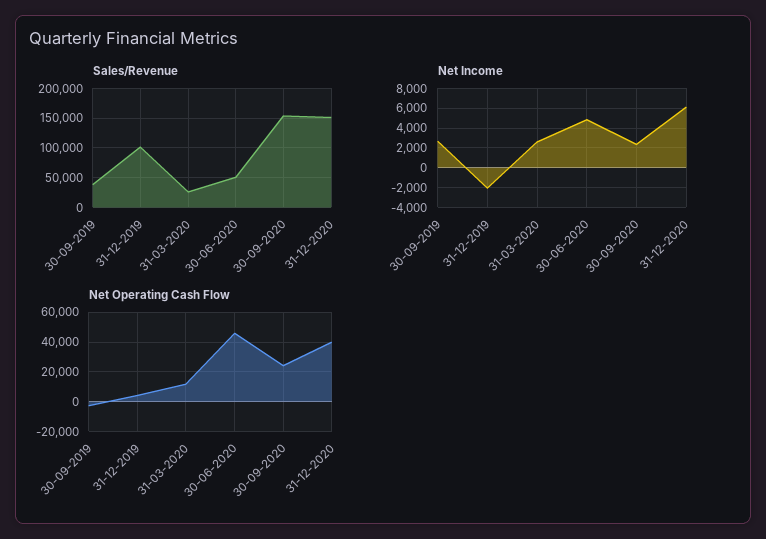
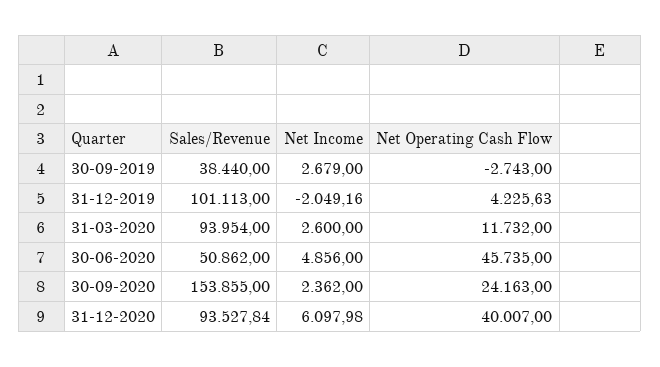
  {
    "Sales/Revenue": {
      "30-09-2019": 38440,
      "31-12-2019": 101113,
-     "31-03-2020": 25000,
+     "31-03-2020": 93954,
      "30-06-2020": 50862,
      "30-09-2020": 153855,
-     "31-12-2020": 150000
+     "31-12-2020": 93527.84
    },
    "Net Income": {
      "30-09-2019": 2679,
      "31-12-2019": -2049.16,
      "31-03-2020": 2600,
      "30-06-2020": 4856,
      "30-09-2020": 2362,
      "31-12-2020": 6097.98
    },
    "Net Operating Cash Flow": {
      "30-09-2019": -2743,
      "31-12-2019": 4225.63,
      "31-03-2020": 11732,
      "30-06-2020": 45735,
      "30-09-2020": 24163,
      "31-12-2020": 40007
    }
  }

